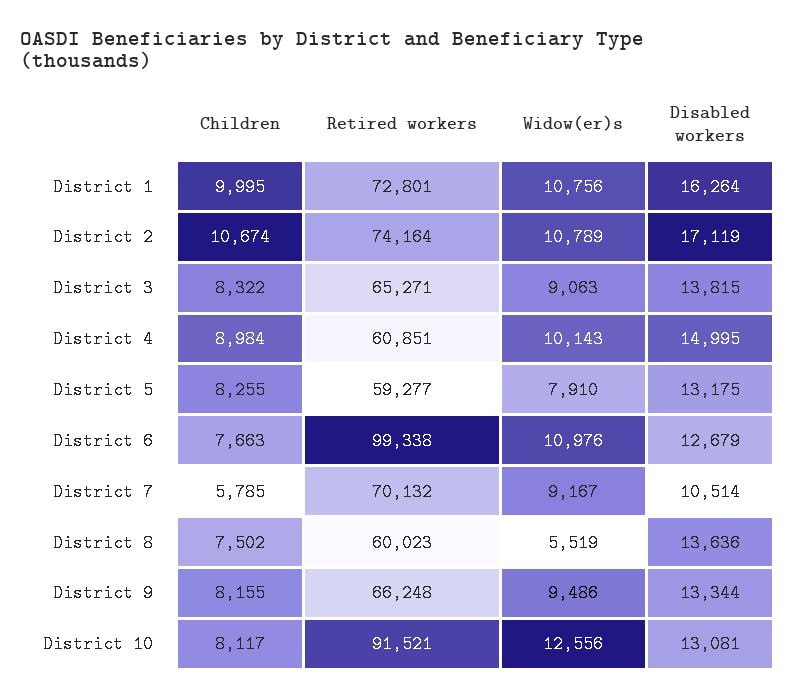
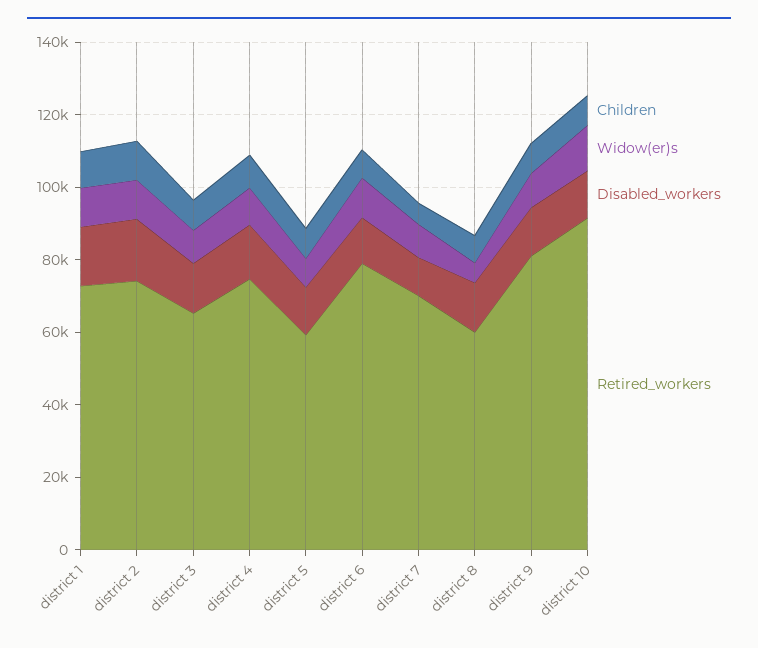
  {
    "Children": {
      "District 1": 9995,
      "District 2": 10674,
      "District 3": 8322,
      "District 4": 8984,
      "District 5": 8255,
      "District 6": 7663,
      "District 7": 5785,
      "District 8": 7502,
      "District 9": 8155,
      "District 10": 8117
    },
    "Retired workers": {
      "District 1": 72801,
      "District 2": 74164,
      "District 3": 65271,
-     "District 4": 60851,
+     "District 4": 75000,
      "District 5": 59277,
-     "District 6": 99338,
+     "District 6": 80000,
      "District 7": 70132,
      "District 8": 60023,
-     "District 9": 66248,
+     "District 9": 80000,
      "District 10": 91521
    },
    "Widow(er)s": {
      "District 1": 10756,
      "District 2": 10789,
      "District 3": 9063,
      "District 4": 10143,
      "District 5": 7910,
      "District 6": 10976,
      "District 7": 9167,
      "District 8": 5519,
      "District 9": 9486,
      "District 10": 12556
    },
    "Disabled workers": {
      "District 1": 16264,
      "District 2": 17119,
      "District 3": 13815,
      "District 4": 14995,
      "District 5": 13175,
      "District 6": 12679,
      "District 7": 10514,
      "District 8": 13636,
      "District 9": 13344,
      "District 10": 13081
    }
  }

